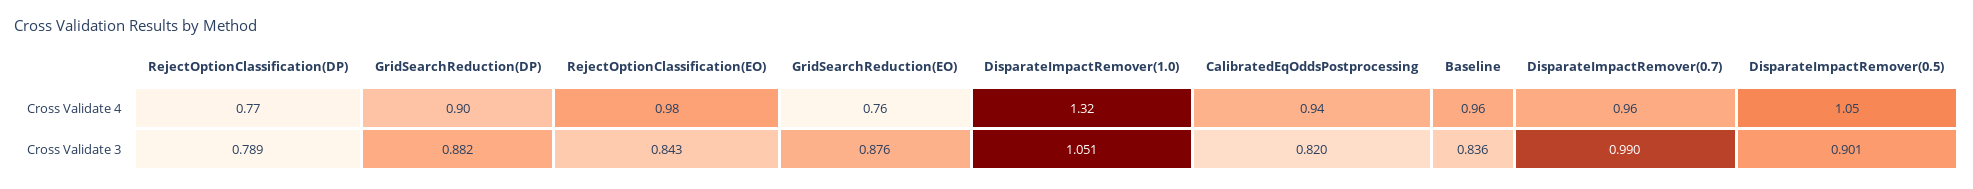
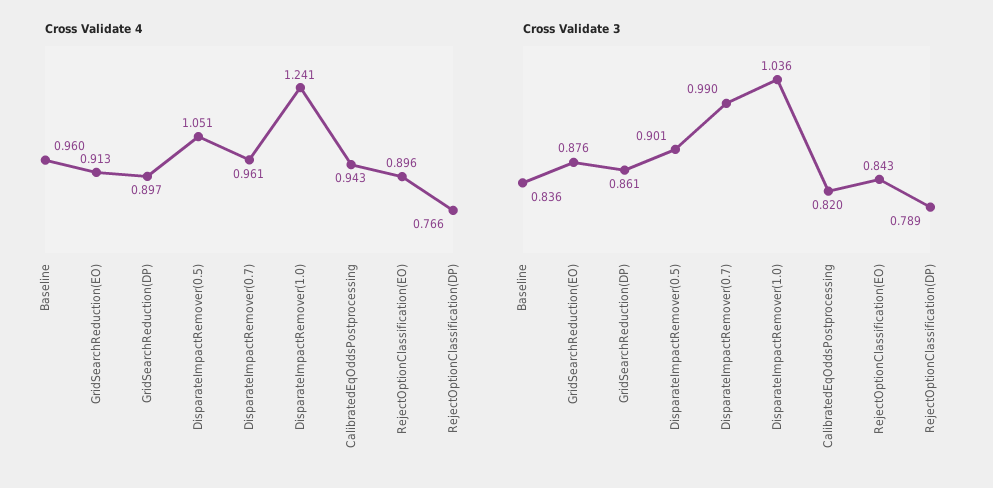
  {
    "Cross Validate 4": {
      "RejectOptionClassification(DP)": 0.766,
      "GridSearchReduction(DP)": 0.897,
-     "RejectOptionClassification(EO)": 0.98,
+     "RejectOptionClassification(EO)": 0.896,
-     "GridSearchReduction(EO)": 0.76,
+     "GridSearchReduction(EO)": 0.913,
-     "DisparateImpactRemover(1.0)": 1.32,
+     "DisparateImpactRemover(1.0)": 1.241,
      "CalibratedEqOddsPostprocessing": 0.943,
      "Baseline": 0.96,
      "DisparateImpactRemover(0.7)": 0.961,
      "DisparateImpactRemover(0.5)": 1.051
    },
    "Cross Validate 3": {
      "RejectOptionClassification(DP)": 0.789,
-     "GridSearchReduction(DP)": 0.882,
+     "GridSearchReduction(DP)": 0.861,
      "RejectOptionClassification(EO)": 0.843,
      "GridSearchReduction(EO)": 0.876,
-     "DisparateImpactRemover(1.0)": 1.051,
+     "DisparateImpactRemover(1.0)": 1.036,
      "CalibratedEqOddsPostprocessing": 0.82,
      "Baseline": 0.836,
      "DisparateImpactRemover(0.7)": 0.99,
      "DisparateImpactRemover(0.5)": 0.901
    }
  }

